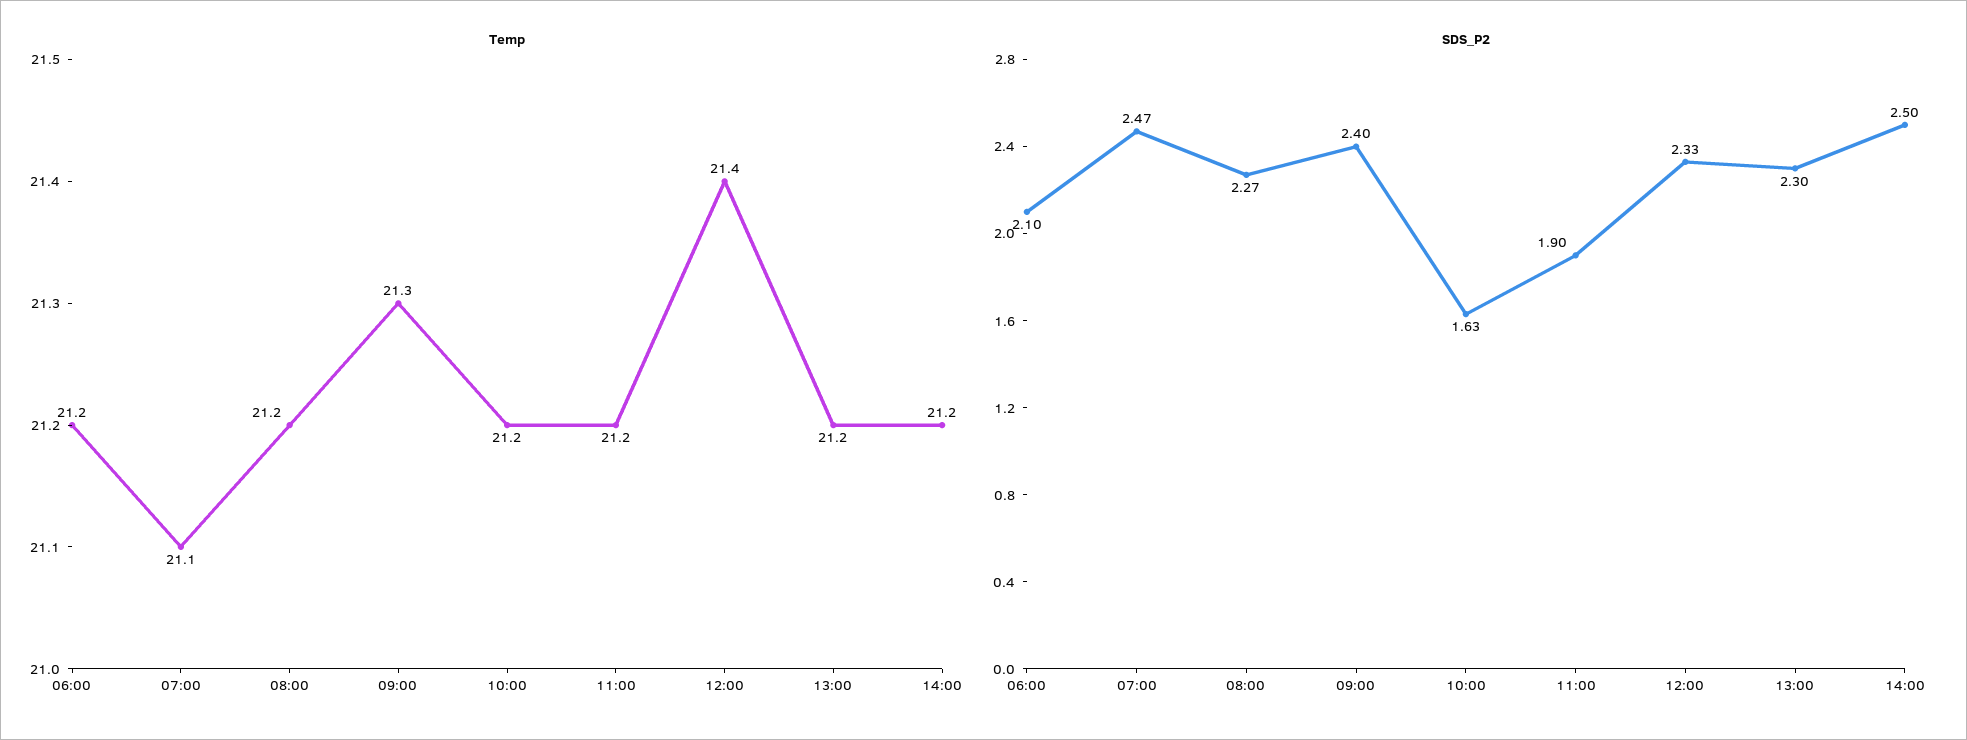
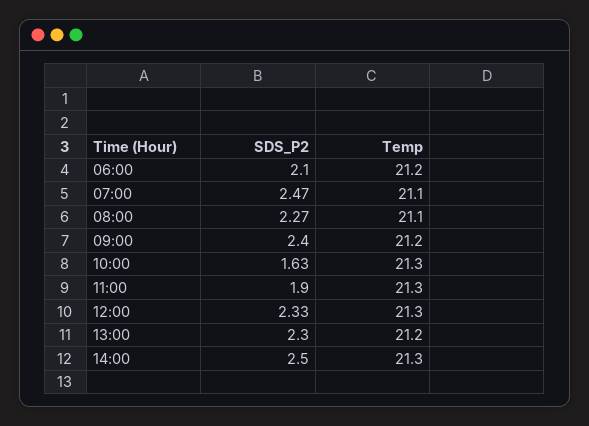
  {
    "Temp": {
      "06:00": 21.2,
      "07:00": 21.1,
-     "08:00": 21.2,
+     "08:00": 21.1,
-     "09:00": 21.3,
+     "09:00": 21.2,
-     "10:00": 21.2,
+     "10:00": 21.3,
-     "11:00": 21.2,
+     "11:00": 21.3,
-     "12:00": 21.4,
+     "12:00": 21.3,
      "13:00": 21.2,
-     "14:00": 21.2
+     "14:00": 21.3
    },
    "SDS_P2": {
      "06:00": 2.1,
      "07:00": 2.47,
      "08:00": 2.27,
      "09:00": 2.4,
      "10:00": 1.63,
      "11:00": 1.9,
      "12:00": 2.33,
      "13:00": 2.3,
      "14:00": 2.5
    }
  }

